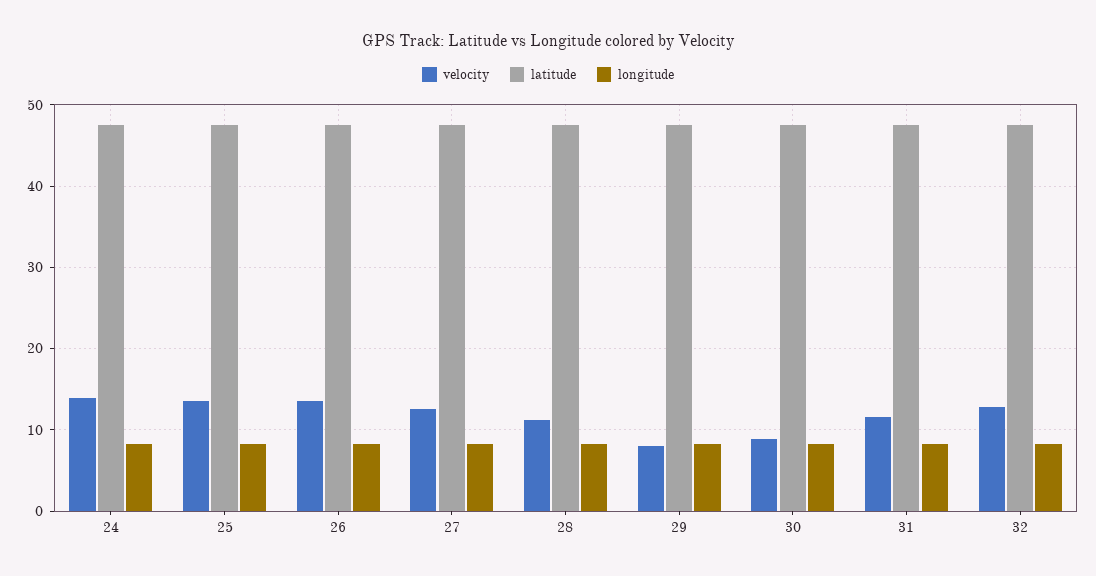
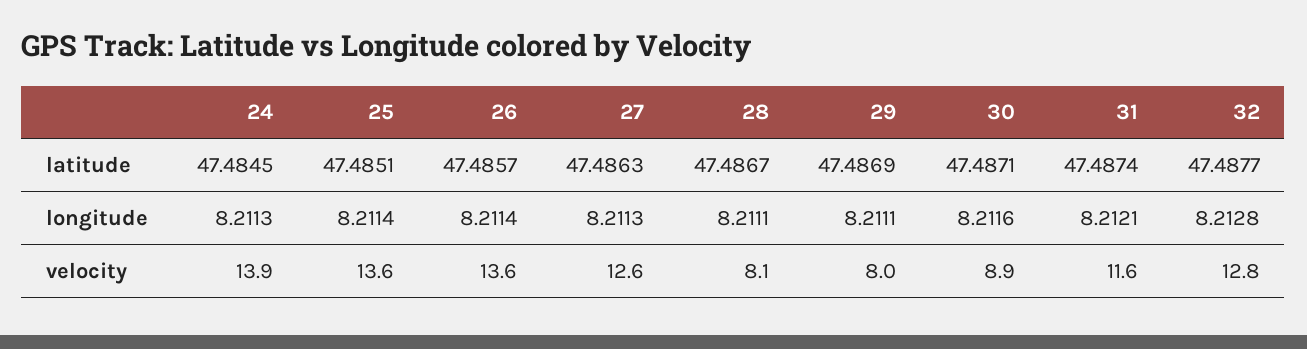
  {
    "velocity": {
      "24": 13.9,
      "25": 13.6,
      "26": 13.6,
      "27": 12.6,
-     "28": 11,
+     "28": 8.1,
      "29": 8,
      "30": 8.9,
      "31": 11.6,
      "32": 12.8
    },
    "latitude": {
      "24": 47.4845,
      "25": 47.4851,
      "26": 47.4857,
      "27": 47.4863,
      "28": 47.4867,
      "29": 47.4869,
      "30": 47.4871,
      "31": 47.4874,
      "32": 47.4877
    },
    "longitude": {
      "24": 8.2113,
      "25": 8.2114,
      "26": 8.2114,
      "27": 8.2113,
      "28": 8.2111,
      "29": 8.2111,
      "30": 8.2116,
      "31": 8.2121,
      "32": 8.2128
    }
  }

